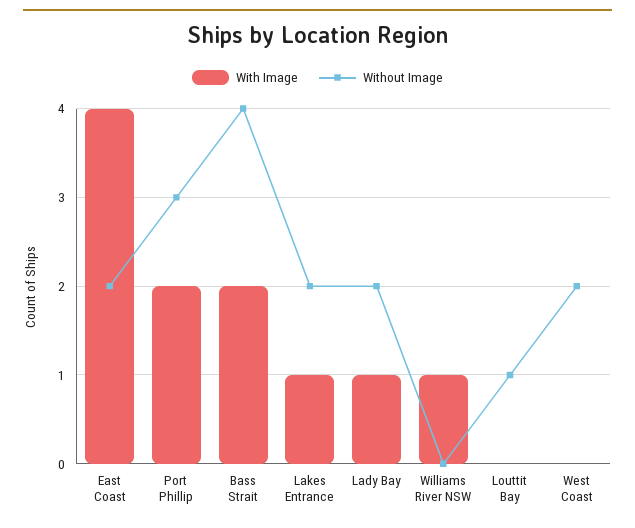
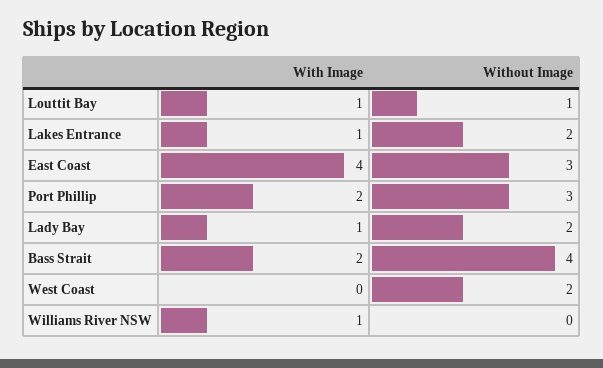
  {
    "With Image": {
      "East Coast": 4,
      "Port Phillip": 2,
      "Bass Strait": 2,
      "Lakes Entrance": 1,
      "Lady Bay": 1,
      "Williams River NSW": 1,
-     "Louttit Bay": 0,
+     "Louttit Bay": 1,
      "West Coast": 0
    },
    "Without Image": {
-     "East Coast": 2,
+     "East Coast": 3,
      "Port Phillip": 3,
      "Bass Strait": 4,
      "Lakes Entrance": 2,
      "Lady Bay": 2,
      "Williams River NSW": 0,
      "Louttit Bay": 1,
      "West Coast": 2
    }
  }

